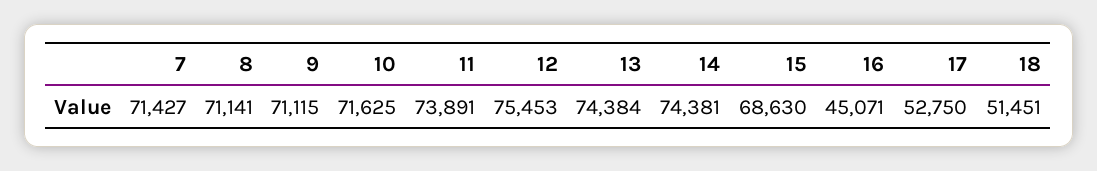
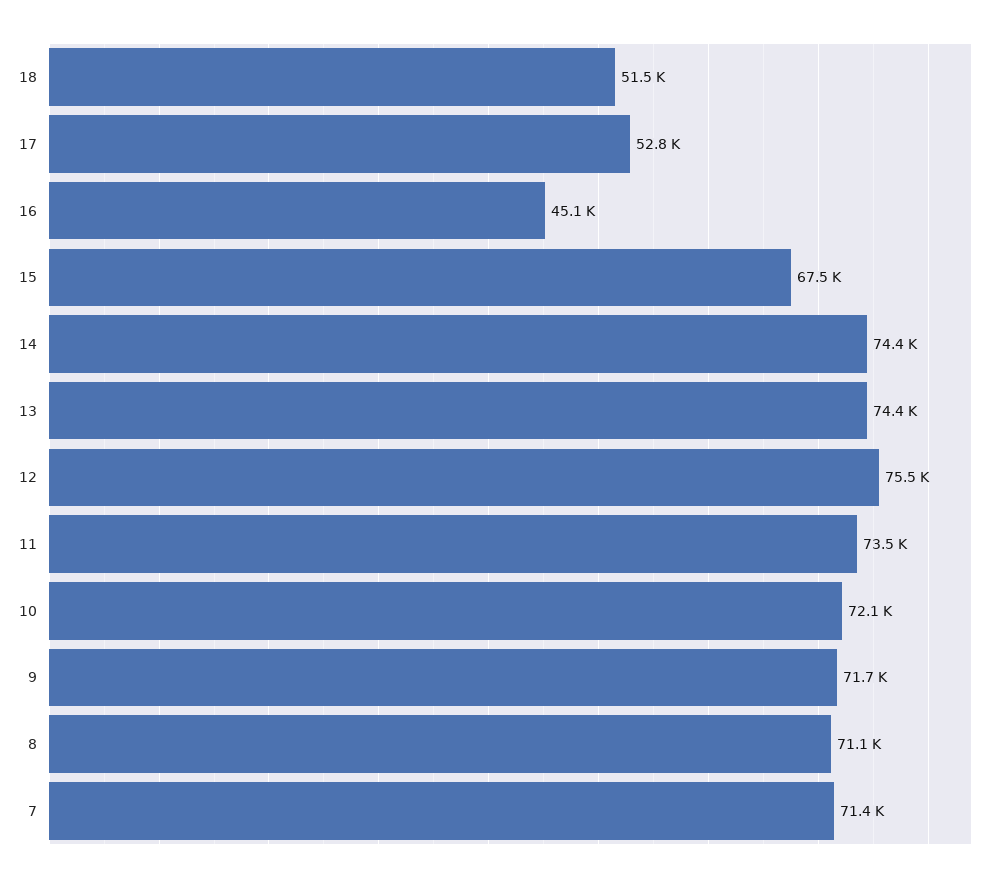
  {
    "7": 71427,
    "8": 71141,
-   "9": 71115,
+   "9": 71700,
-   "10": 71625,
+   "10": 72100,
-   "11": 73891,
+   "11": 73500,
    "12": 75453,
    "13": 74384,
    "14": 74381,
-   "15": 68630,
+   "15": 67500,
    "16": 45071,
    "17": 52750,
    "18": 51451
  }

